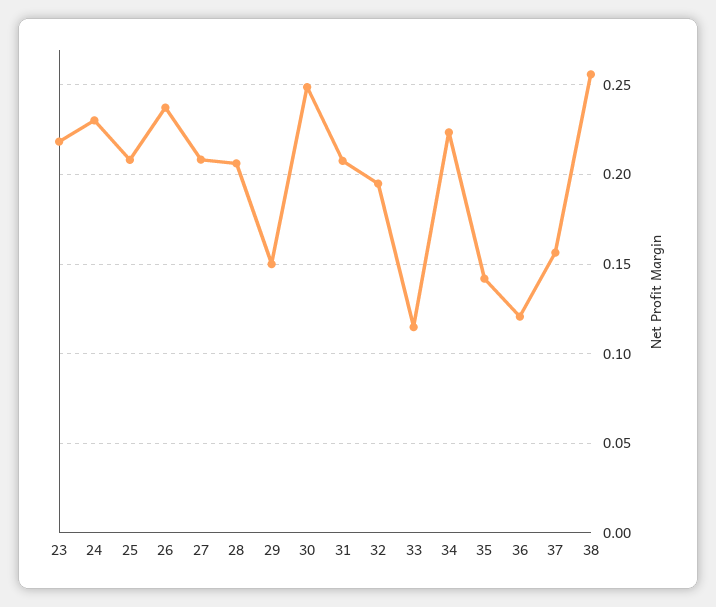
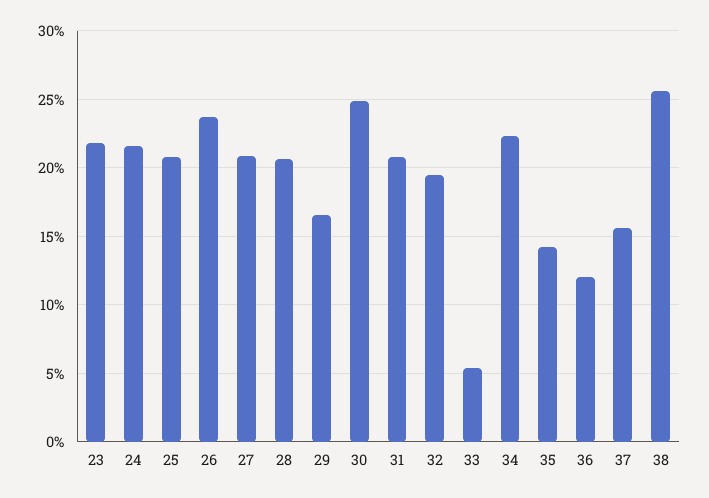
  {
    "23": 0.22,
-   "24": 0.23,
+   "24": 0.215,
    "25": 0.21,
    "26": 0.235,
    "27": 0.21,
    "28": 0.205,
-   "29": 0.15,
+   "29": 0.165,
    "30": 0.25,
    "31": 0.21,
    "32": 0.195,
-   "33": 0.115,
+   "33": 0.055,
    "34": 0.225,
    "35": 0.14,
    "36": 0.12,
    "37": 0.155,
    "38": 0.255
  }

